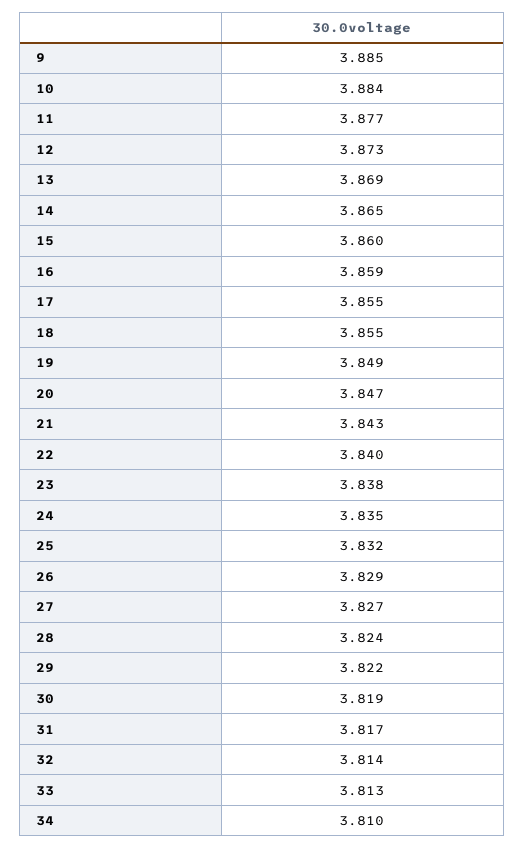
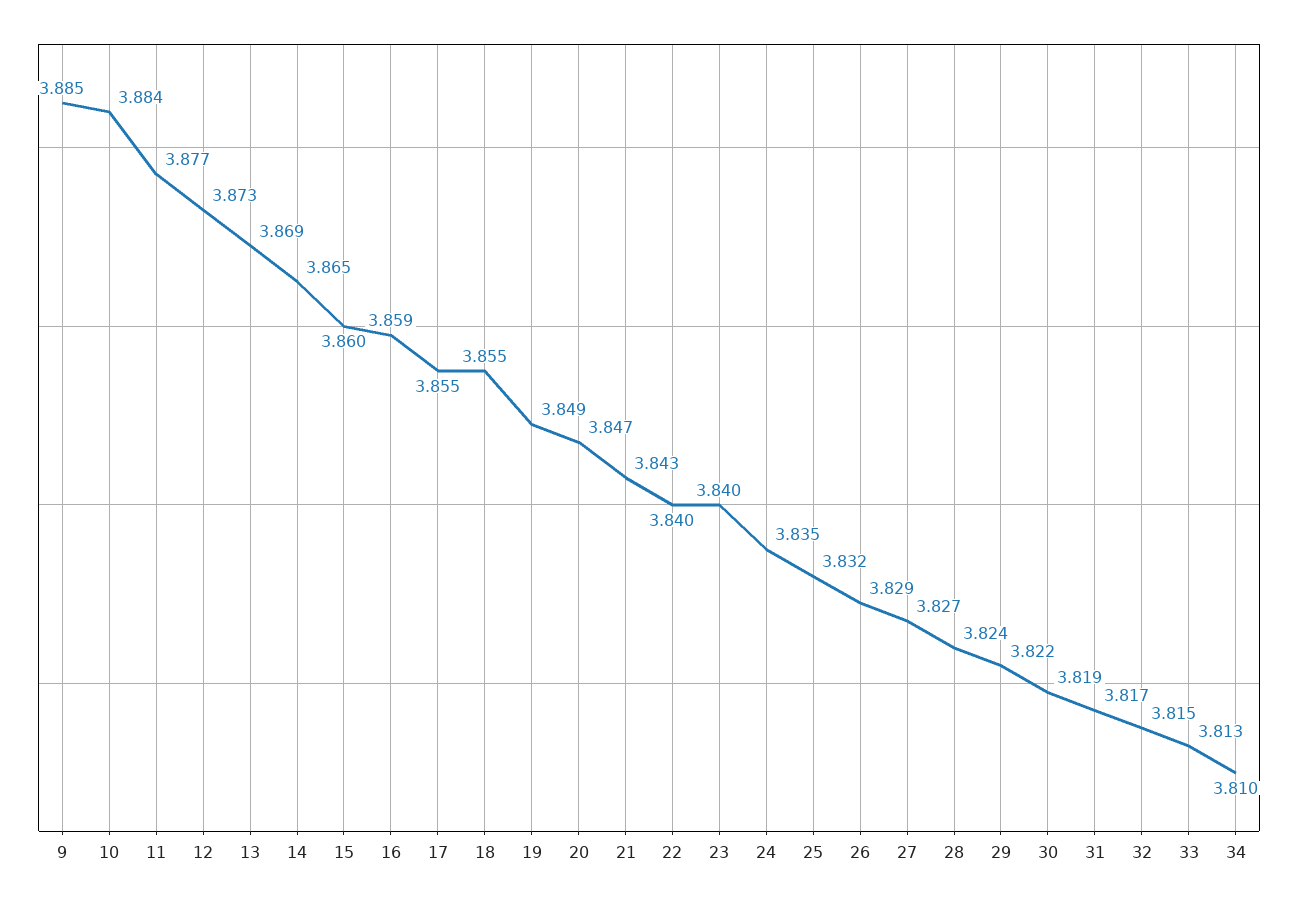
  {
    "9": 3.885,
    "10": 3.884,
    "11": 3.877,
    "12": 3.873,
    "13": 3.869,
    "14": 3.865,
    "15": 3.86,
    "16": 3.859,
    "17": 3.855,
    "18": 3.855,
    "19": 3.849,
    "20": 3.847,
    "21": 3.843,
    "22": 3.84,
-   "23": 3.838,
+   "23": 3.84,
    "24": 3.835,
    "25": 3.832,
    "26": 3.829,
    "27": 3.827,
    "28": 3.824,
    "29": 3.822,
    "30": 3.819,
    "31": 3.817,
-   "32": 3.814,
+   "32": 3.815,
    "33": 3.813,
    "34": 3.81
  }

